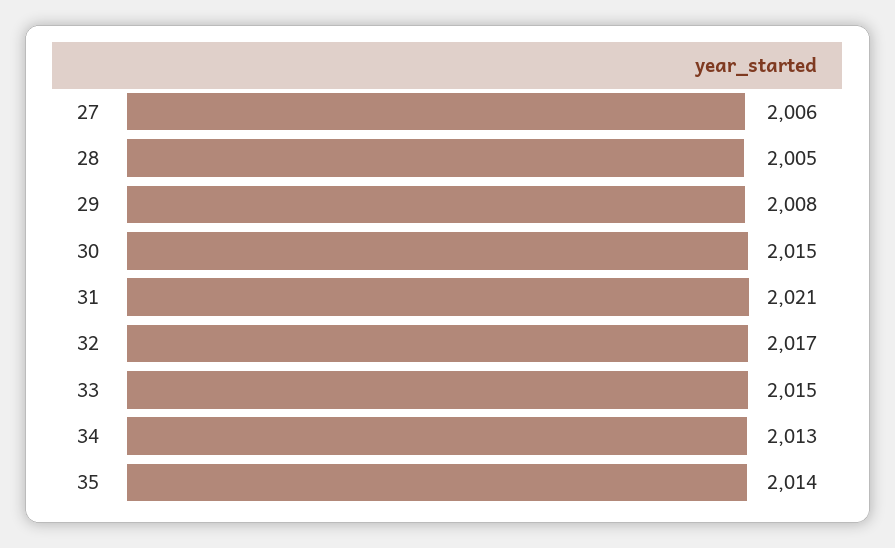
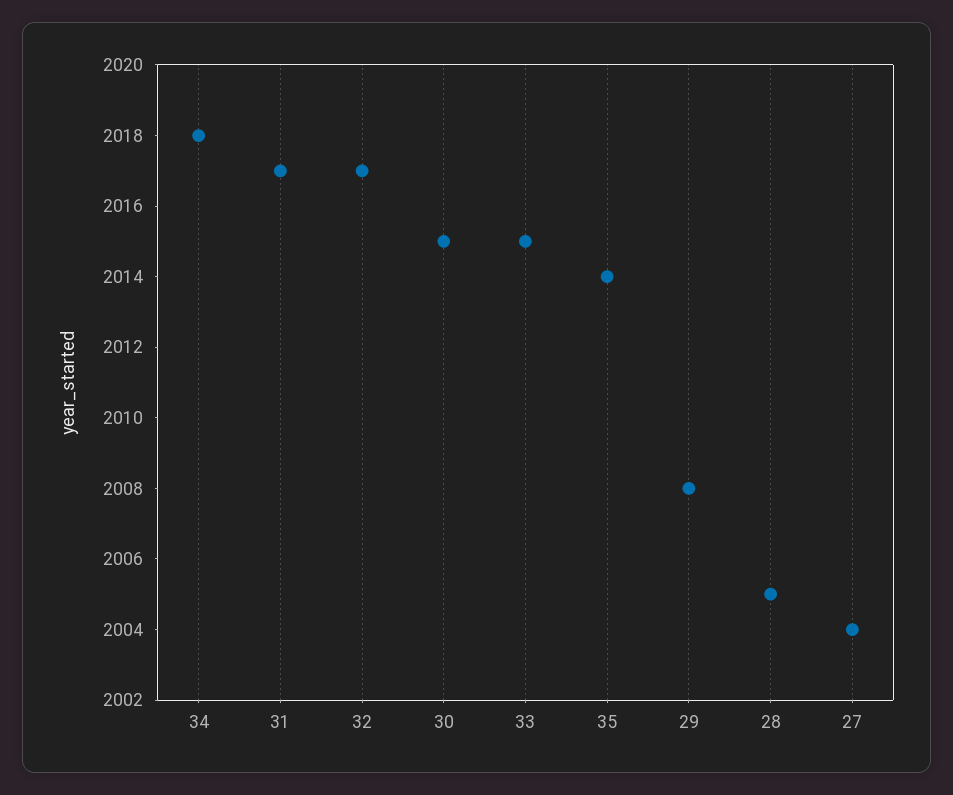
  {
-   "27": 2006,
+   "27": 2004,
    "28": 2005,
    "29": 2008,
    "30": 2015,
-   "31": 2021,
+   "31": 2017,
    "32": 2017,
    "33": 2015,
-   "34": 2013,
+   "34": 2018,
    "35": 2014
  }

